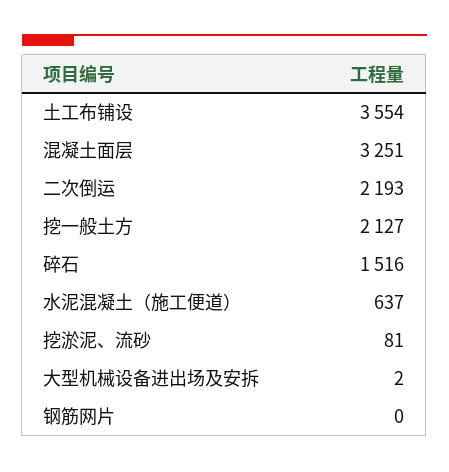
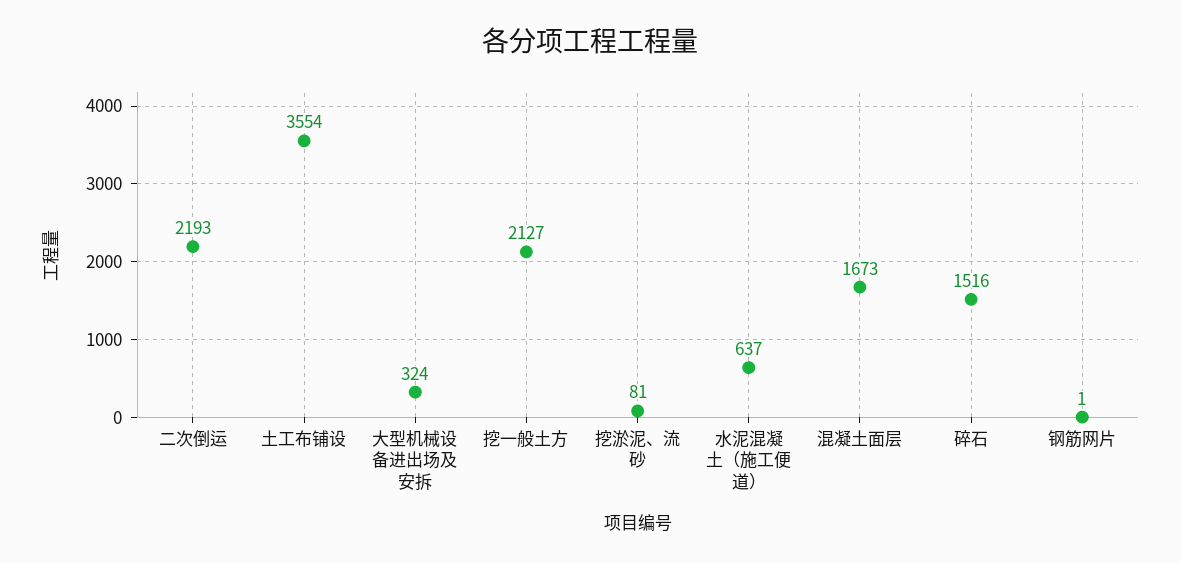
  {
    "土工布铺设": 3554,
-   "混凝土面层": 3251,
+   "混凝土面层": 1673,
    "二次倒运": 2193,
    "挖一般土方": 2127,
    "碎石": 1516,
    "水泥混凝土（施工便道）": 637,
    "挖淤泥、流砂": 81,
-   "大型机械设备进出场及安拆": 2,
+   "大型机械设备进出场及安拆": 324,
-   "钢筋网片": 0
+   "钢筋网片": 1
  }

